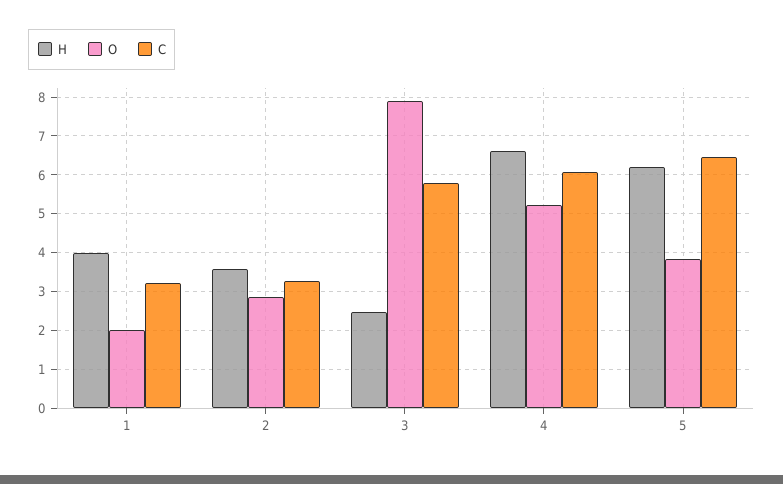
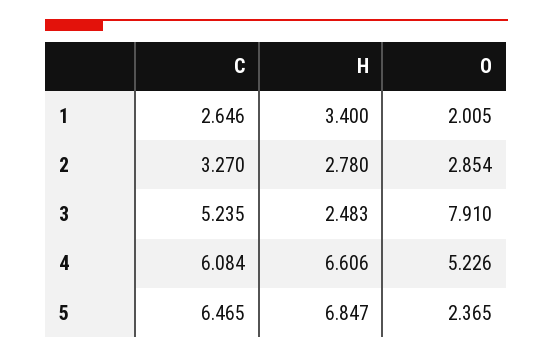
  {
    "H": {
-     "1": 4,
+     "1": 3.4,
-     "2": 3.6,
+     "2": 2.78,
      "3": 2.483,
      "4": 6.606,
-     "5": 6.2
+     "5": 6.847
    },
    "O": {
      "1": 2.005,
      "2": 2.854,
      "3": 7.91,
      "4": 5.226,
-     "5": 3.8
+     "5": 2.365
    },
    "C": {
-     "1": 3.2,
+     "1": 2.646,
      "2": 3.27,
-     "3": 5.8,
+     "3": 5.235,
      "4": 6.084,
      "5": 6.465
    }
  }

